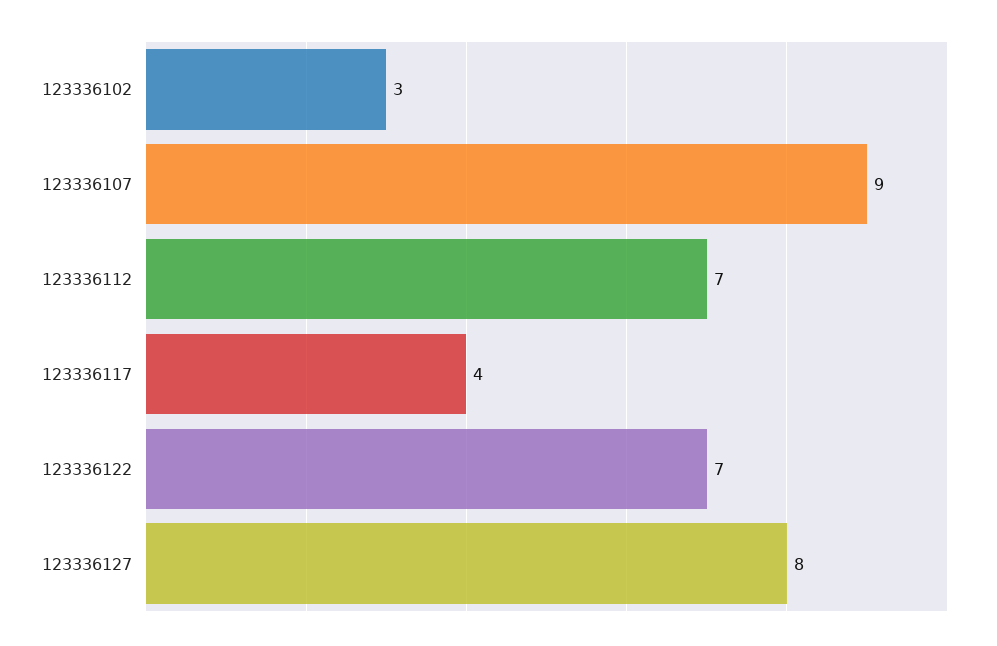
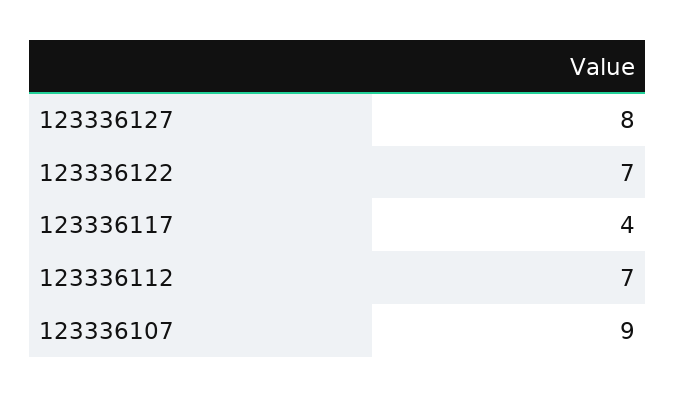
  {
-   "123336102": 3,
    "123336107": 9,
    "123336112": 7,
    "123336117": 4,
    "123336122": 7,
    "123336127": 8
  }

